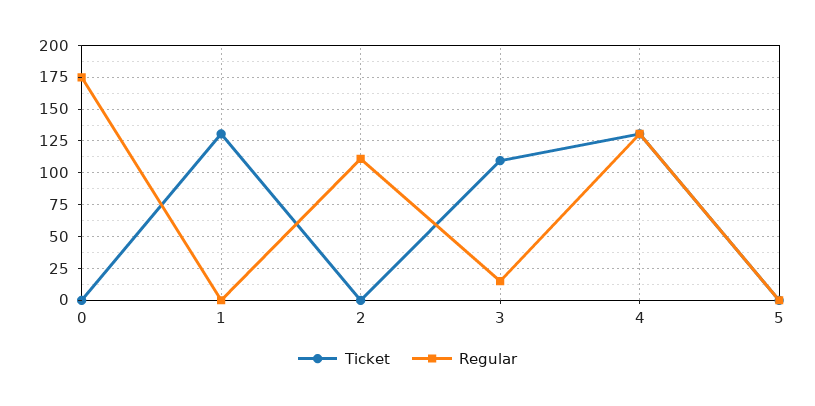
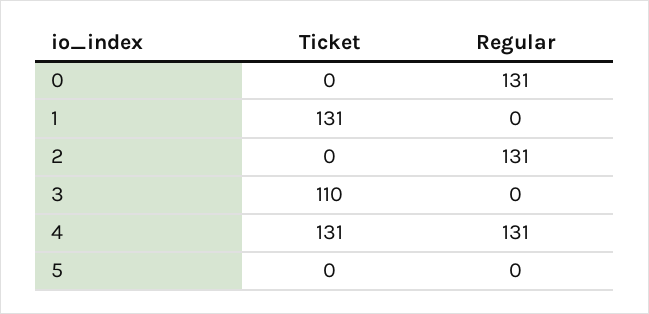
  {
    "Ticket": {
      "0": 0,
      "1": 131,
      "2": 0,
      "3": 110,
      "4": 131,
      "5": 0
    },
    "Regular": {
-     "0": 175,
+     "0": 131,
      "1": 0,
-     "2": 110,
+     "2": 131,
-     "3": 15,
+     "3": 0,
      "4": 131,
      "5": 0
    }
  }

